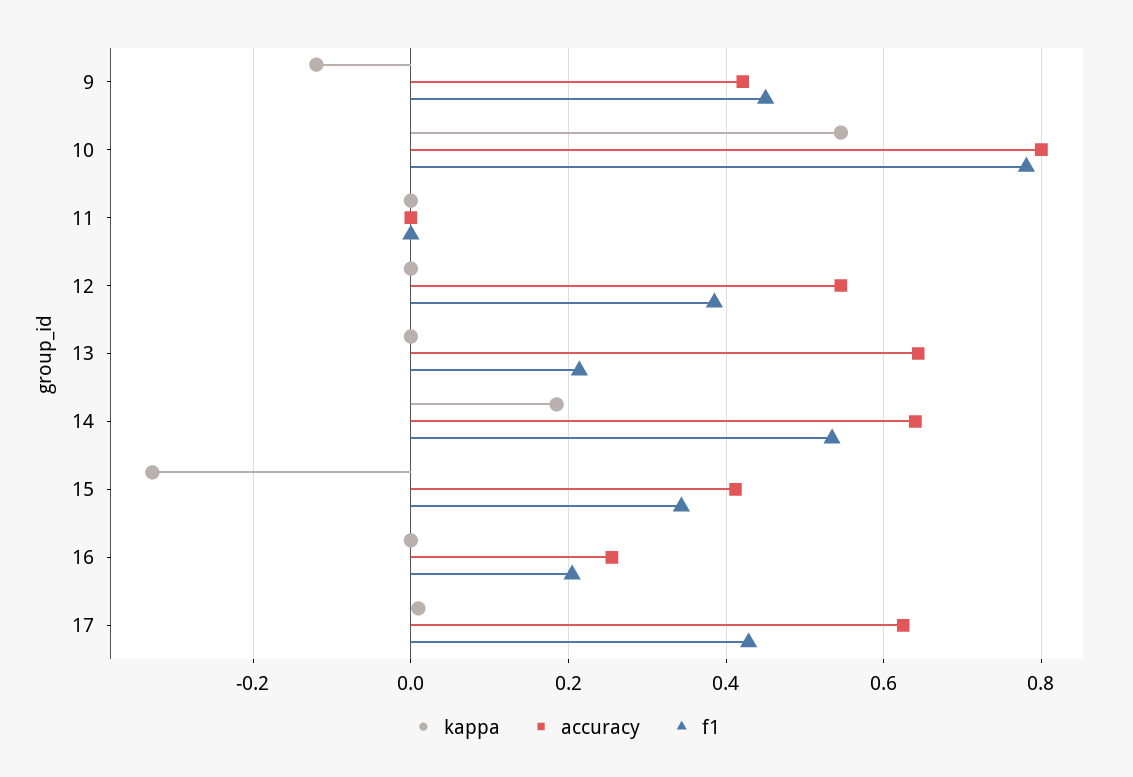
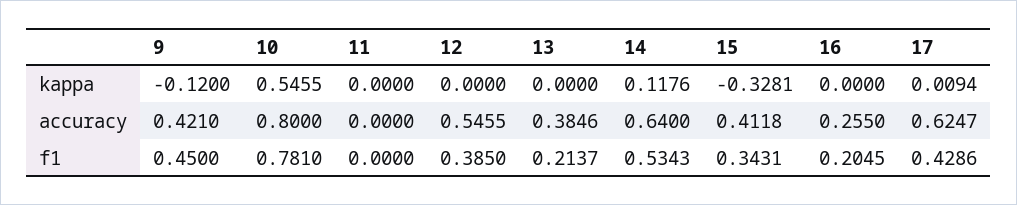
  {
    "kappa": {
      "9": -0.12,
      "10": 0.5455,
      "11": 0,
      "12": 0,
      "13": 0,
-     "14": 0.18,
+     "14": 0.1176,
      "15": -0.3281,
      "16": 0,
      "17": 0.0094
    },
    "accuracy": {
      "9": 0.421,
      "10": 0.8,
      "11": 0,
      "12": 0.5455,
-     "13": 0.64,
+     "13": 0.3846,
      "14": 0.64,
      "15": 0.4118,
      "16": 0.255,
      "17": 0.6247
    },
    "f1": {
      "9": 0.45,
      "10": 0.781,
      "11": 0,
      "12": 0.385,
      "13": 0.2137,
      "14": 0.5343,
      "15": 0.3431,
      "16": 0.2045,
      "17": 0.4286
    }
  }

